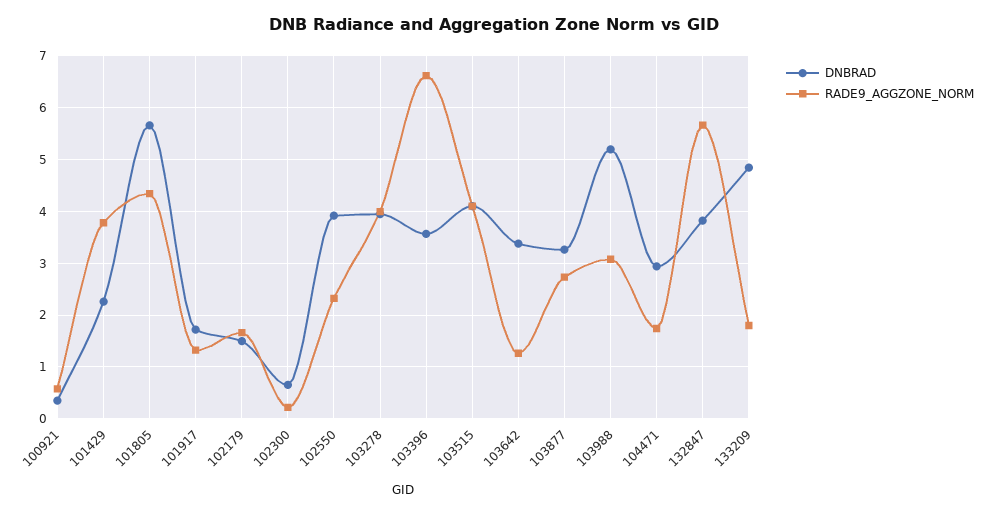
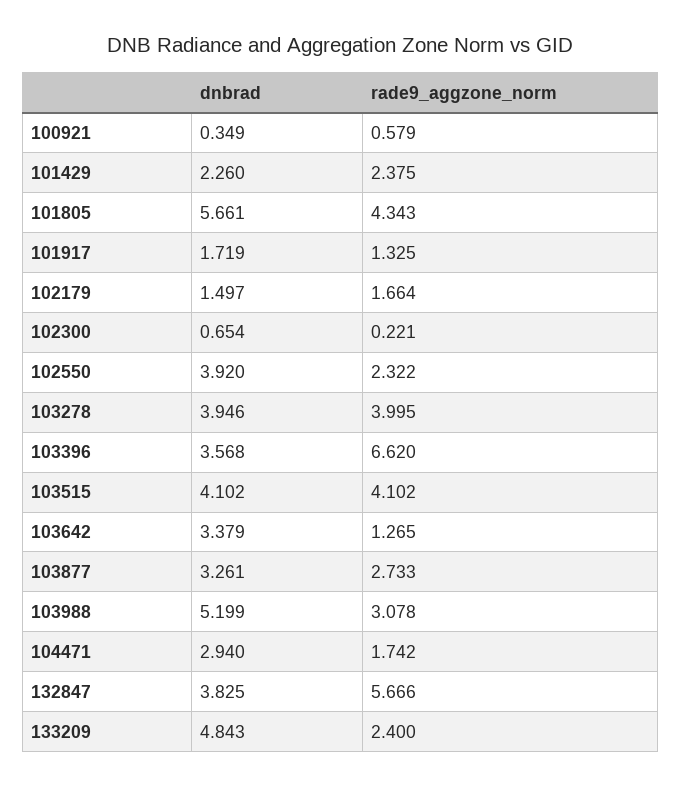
  {
    "DNBRAD": {
      "100921": 0.349,
      "101429": 2.26,
      "101805": 5.661,
      "101917": 1.719,
      "102179": 1.497,
      "102300": 0.654,
      "102550": 3.92,
      "103278": 3.946,
      "103396": 3.568,
      "103515": 4.102,
      "103642": 3.379,
      "103877": 3.261,
      "103988": 5.199,
      "104471": 2.94,
      "132847": 3.825,
      "133209": 4.843
    },
    "RADE9_AGGZONE_NORM": {
      "100921": 0.579,
-     "101429": 3.8,
+     "101429": 2.375,
      "101805": 4.343,
      "101917": 1.325,
      "102179": 1.664,
      "102300": 0.221,
      "102550": 2.322,
      "103278": 3.995,
      "103396": 6.62,
      "103515": 4.102,
      "103642": 1.265,
      "103877": 2.733,
      "103988": 3.078,
      "104471": 1.742,
      "132847": 5.666,
-     "133209": 1.8
+     "133209": 2.4
    }
  }

